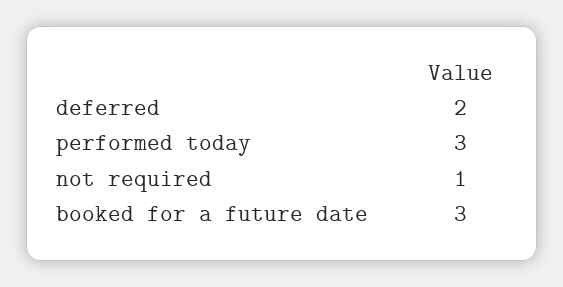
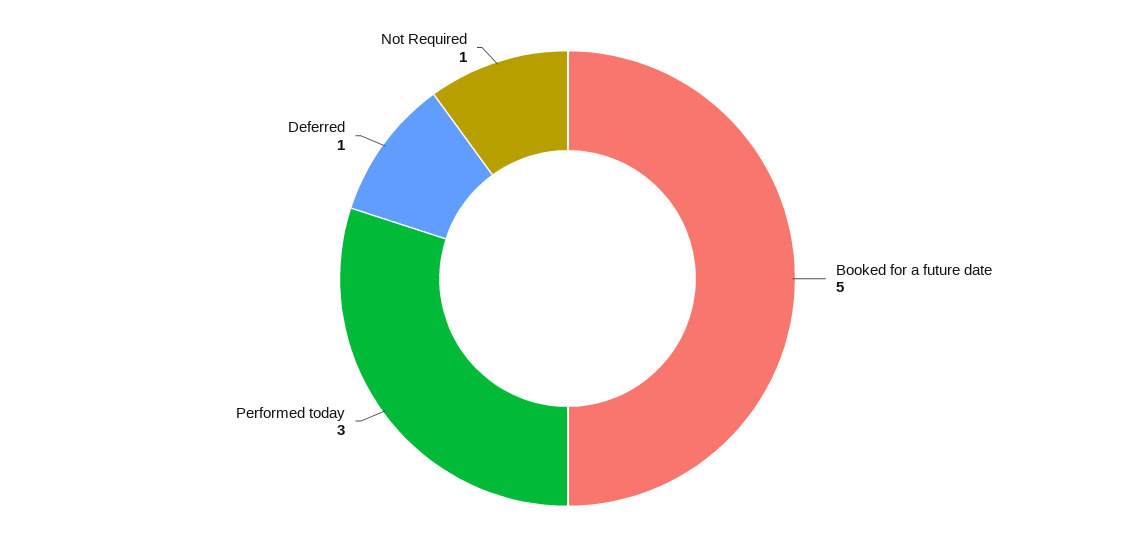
  {
-   "deferred": 2,
+   "deferred": 1,
    "performed today": 3,
    "not required": 1,
-   "booked for a future date": 3
+   "booked for a future date": 5
  }

